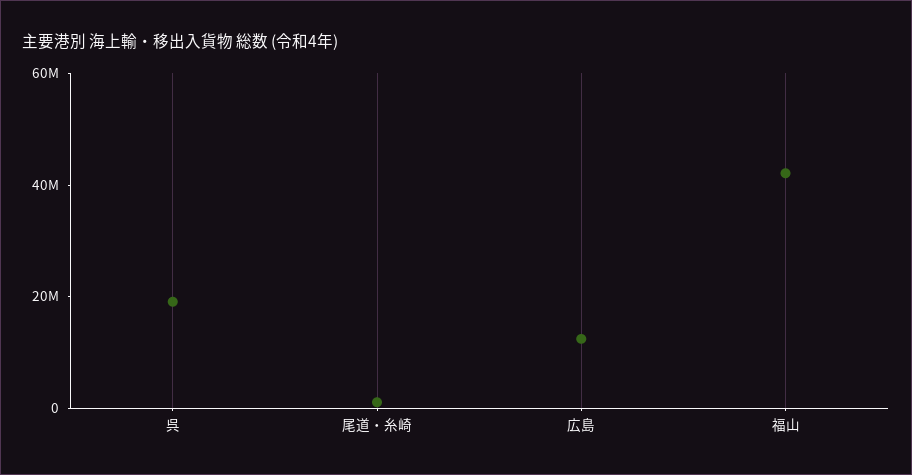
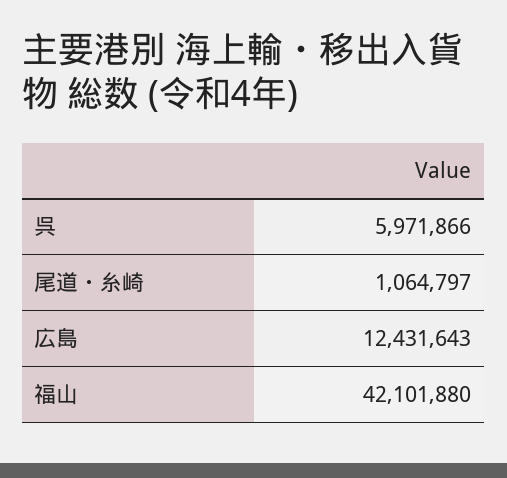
  {
-   "呉": 20000000,
+   "呉": 5971866,
    "尾道・糸崎": 1064797,
    "広島": 12431643,
    "福山": 42101880
  }

